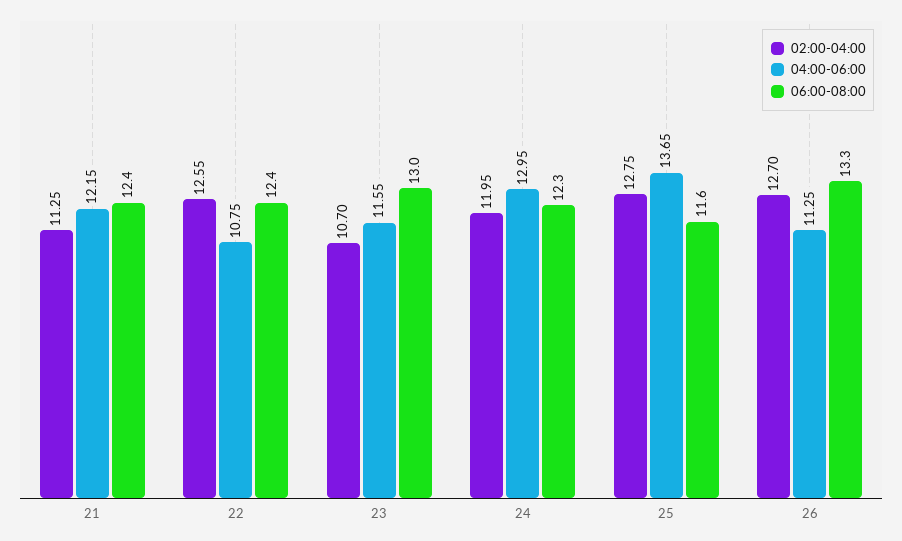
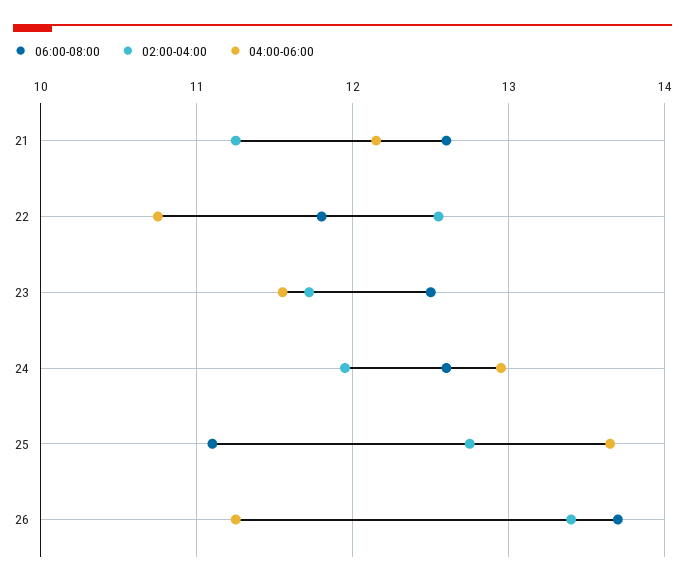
  {
    "02:00-04:00": {
      "21": 11.25,
      "22": 12.55,
-     "23": 10.7,
+     "23": 11.7,
      "24": 11.95,
      "25": 12.75,
-     "26": 12.7
+     "26": 13.4
    },
    "04:00-06:00": {
      "21": 12.15,
      "22": 10.75,
      "23": 11.55,
      "24": 12.95,
      "25": 13.65,
      "26": 11.25
    },
    "06:00-08:00": {
-     "21": 12.4,
+     "21": 12.6,
-     "22": 12.4,
+     "22": 11.8,
-     "23": 13,
+     "23": 12.5,
-     "24": 12.3,
+     "24": 12.6,
-     "25": 11.6,
+     "25": 11.1,
-     "26": 13.3
+     "26": 13.7
    }
  }

